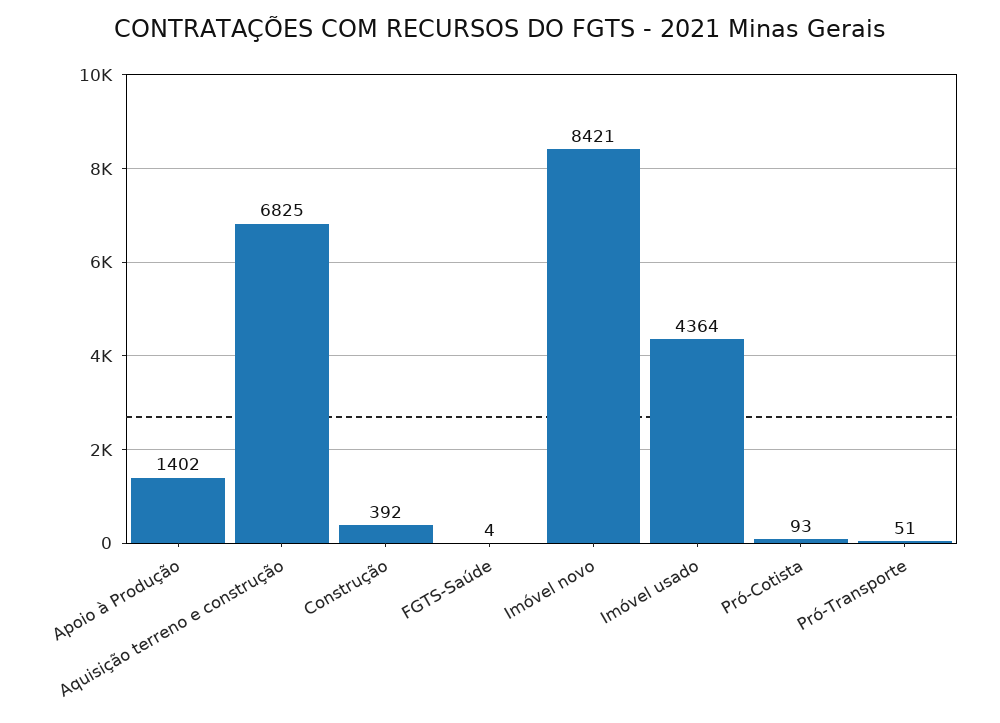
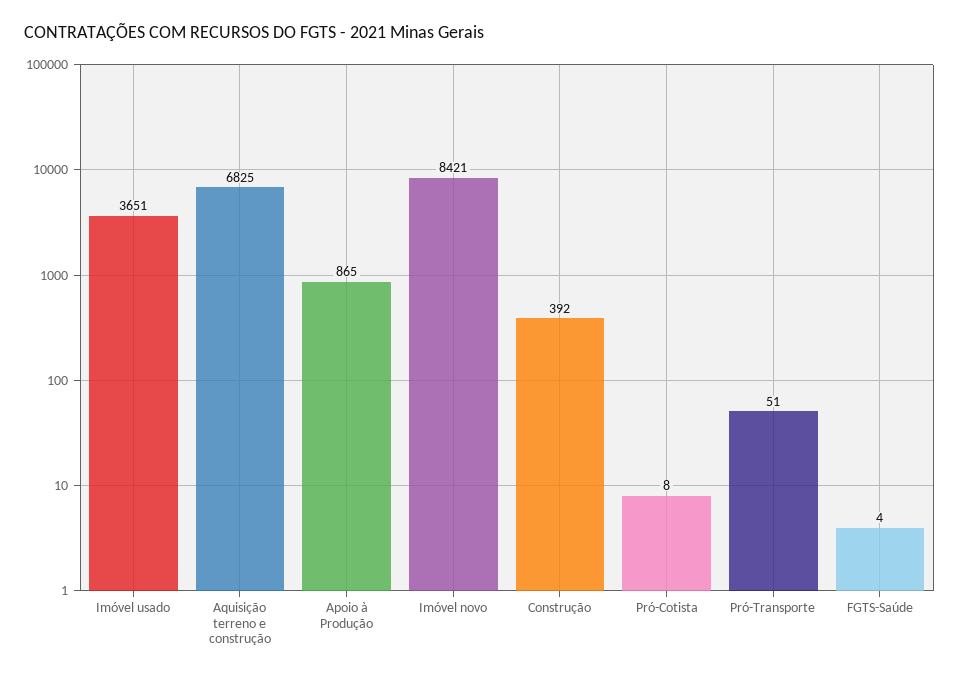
  {
-   "Apoio à Produção": 1402,
+   "Apoio à Produção": 865,
    "Aquisição terreno e construção": 6825,
    "Construção": 392,
    "FGTS-Saúde": 4,
    "Imóvel novo": 8421,
-   "Imóvel usado": 4364,
+   "Imóvel usado": 3651,
-   "Pró-Cotista": 93,
+   "Pró-Cotista": 8,
    "Pró-Transporte": 51
  }

